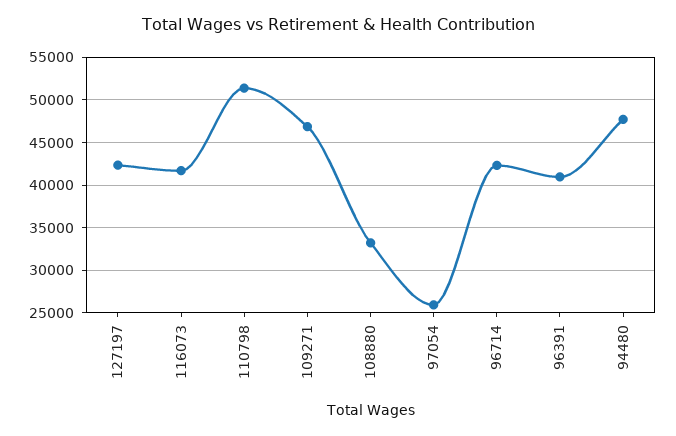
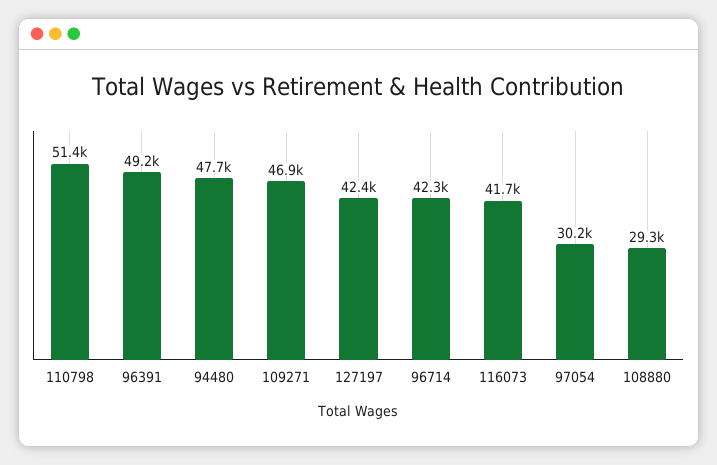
  {
    "127197": 42400,
    "116073": 41700,
    "110798": 51400,
    "109271": 46900,
-   "108880": 33000,
+   "108880": 29300,
-   "97054": 26000,
+   "97054": 30200,
    "96714": 42300,
-   "96391": 41000,
+   "96391": 49200,
    "94480": 47700
  }

